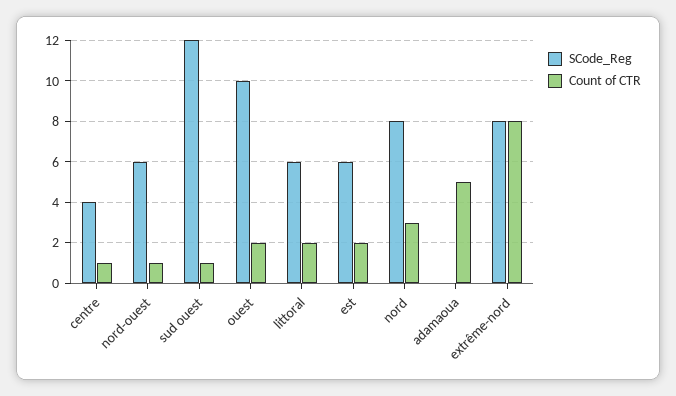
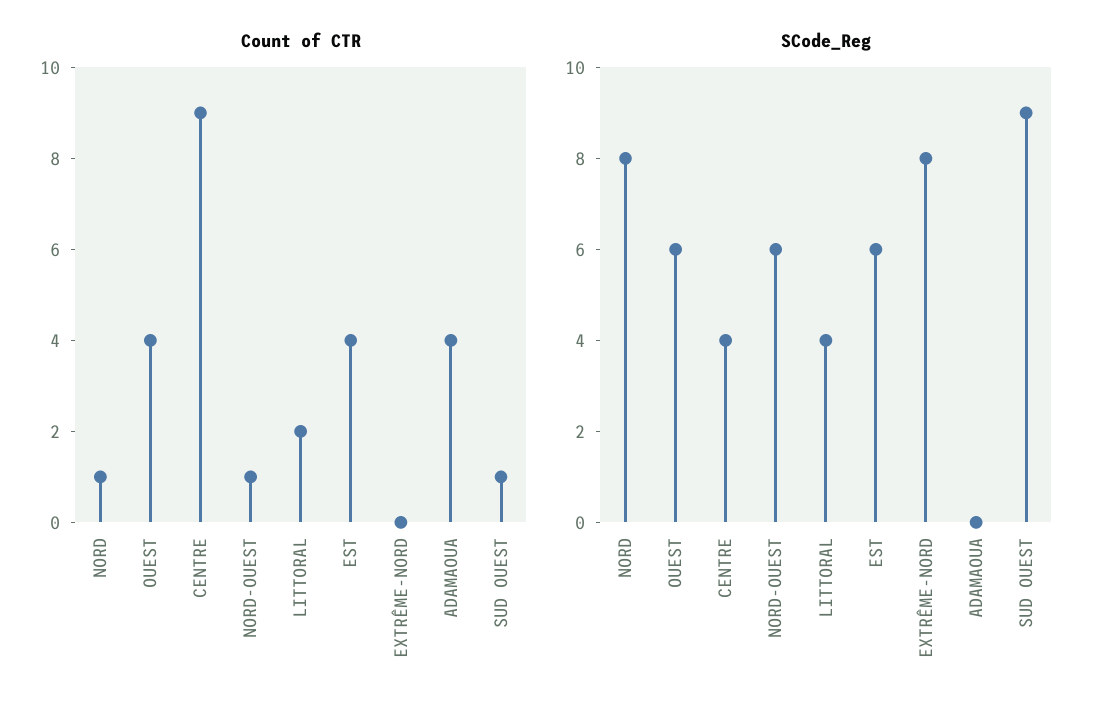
  {
    "SCode_Reg": {
      "centre": 4,
      "nord-ouest": 6,
-     "sud ouest": 12,
+     "sud ouest": 9,
-     "ouest": 10,
+     "ouest": 6,
-     "littoral": 6,
+     "littoral": 4,
      "est": 6,
      "nord": 8,
      "adamaoua": 0,
      "extrême-nord": 8
    },
    "Count of CTR": {
-     "centre": 1,
+     "centre": 9,
      "nord-ouest": 1,
      "sud ouest": 1,
-     "ouest": 2,
+     "ouest": 4,
      "littoral": 2,
-     "est": 2,
+     "est": 4,
-     "nord": 3,
+     "nord": 1,
-     "adamaoua": 5,
+     "adamaoua": 4,
-     "extrême-nord": 8
+     "extrême-nord": 0
    }
  }

